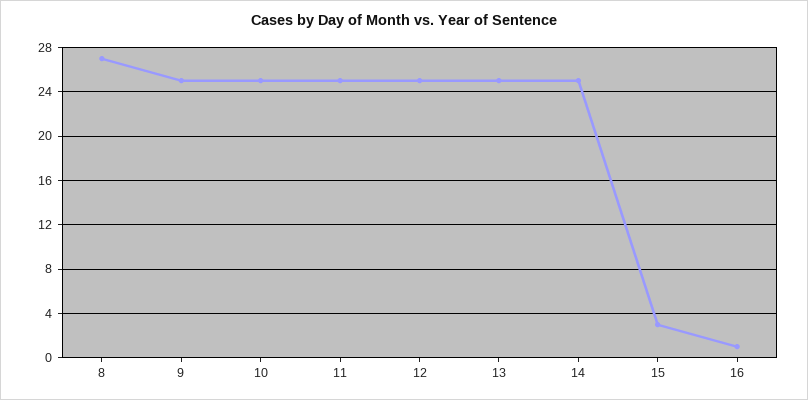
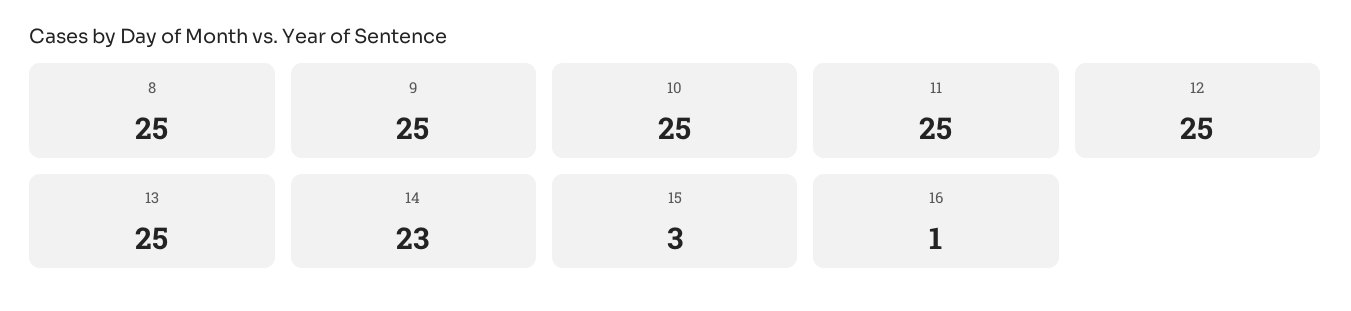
  {
-   "8": 27,
+   "8": 25,
    "9": 25,
    "10": 25,
    "11": 25,
    "12": 25,
    "13": 25,
-   "14": 25,
+   "14": 23,
    "15": 3,
    "16": 1
  }

